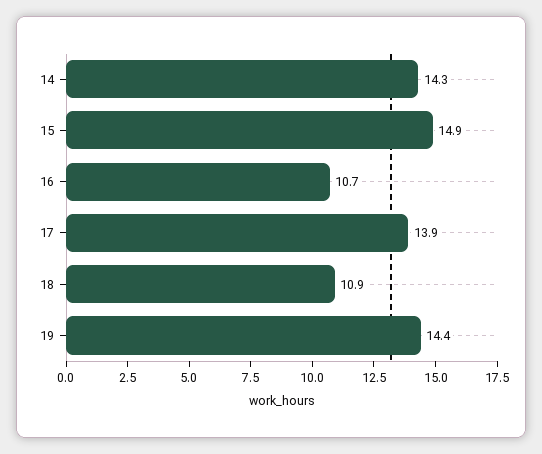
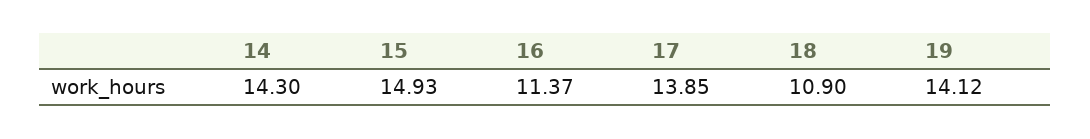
  {
    "14": 14.3,
    "15": 14.93,
-   "16": 10.7,
+   "16": 11.37,
    "17": 13.85,
    "18": 10.9,
-   "19": 14.4
+   "19": 14.12
  }

